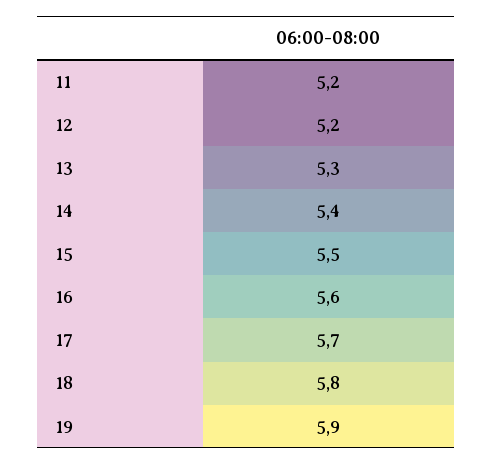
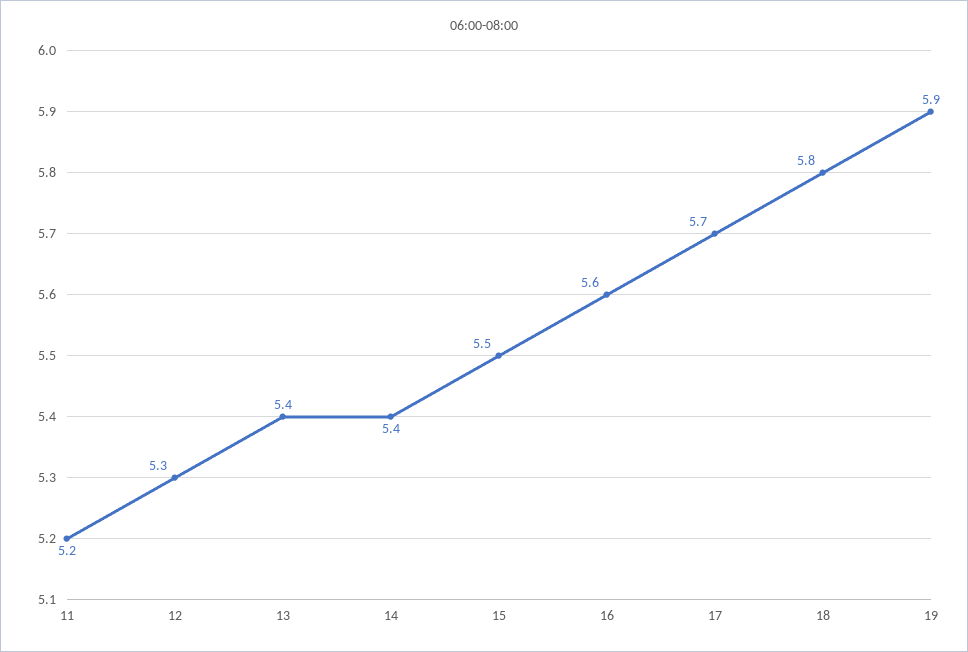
  {
    "11": 5.2,
-   "12": 5.2,
+   "12": 5.3,
-   "13": 5.3,
+   "13": 5.4,
    "14": 5.4,
    "15": 5.5,
    "16": 5.6,
    "17": 5.7,
    "18": 5.8,
    "19": 5.9
  }

